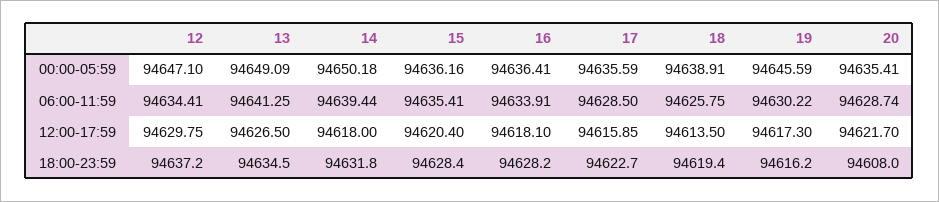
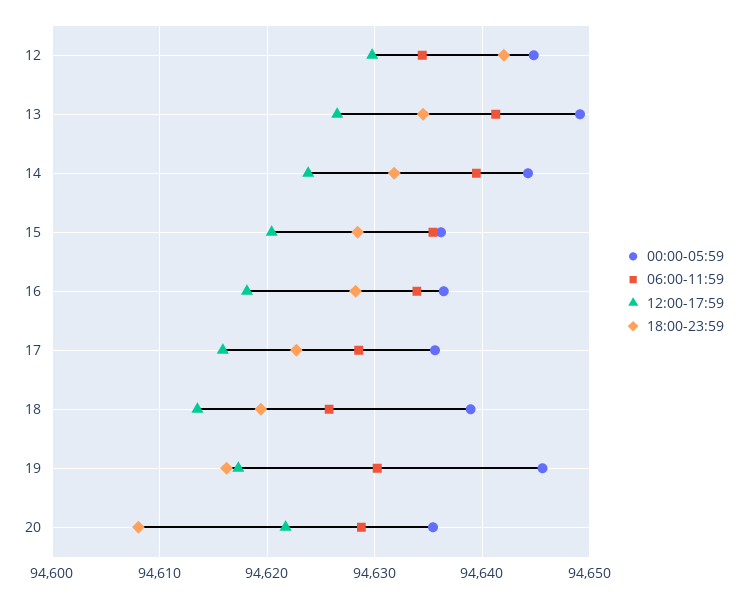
  {
    "00:00-05:59": {
-     "12": 94647.1,
+     "12": 94645,
      "13": 94649.09,
-     "14": 94650.18,
+     "14": 94644,
      "15": 94636.16,
      "16": 94636.41,
      "17": 94635.59,
      "18": 94638.91,
      "19": 94645.59,
      "20": 94635.41
    },
    "06:00-11:59": {
      "12": 94634.41,
      "13": 94641.25,
      "14": 94639.44,
      "15": 94635.41,
      "16": 94633.91,
      "17": 94628.5,
      "18": 94625.75,
      "19": 94630.22,
      "20": 94628.74
    },
    "12:00-17:59": {
      "12": 94629.75,
      "13": 94626.5,
-     "14": 94618,
+     "14": 94624,
      "15": 94620.4,
      "16": 94618.1,
      "17": 94615.85,
      "18": 94613.5,
      "19": 94617.3,
      "20": 94621.7
    },
    "18:00-23:59": {
-     "12": 94637.2,
+     "12": 94642,
      "13": 94634.5,
      "14": 94631.8,
      "15": 94628.4,
      "16": 94628.2,
      "17": 94622.7,
      "18": 94619.4,
      "19": 94616.2,
      "20": 94608
    }
  }

